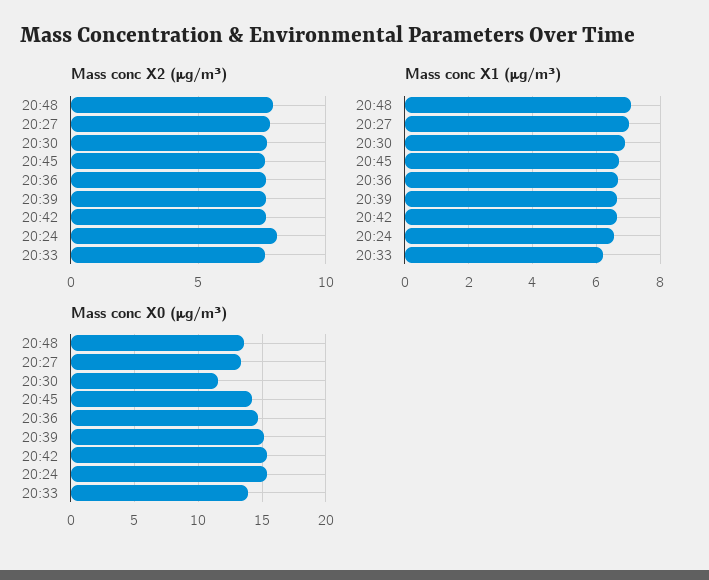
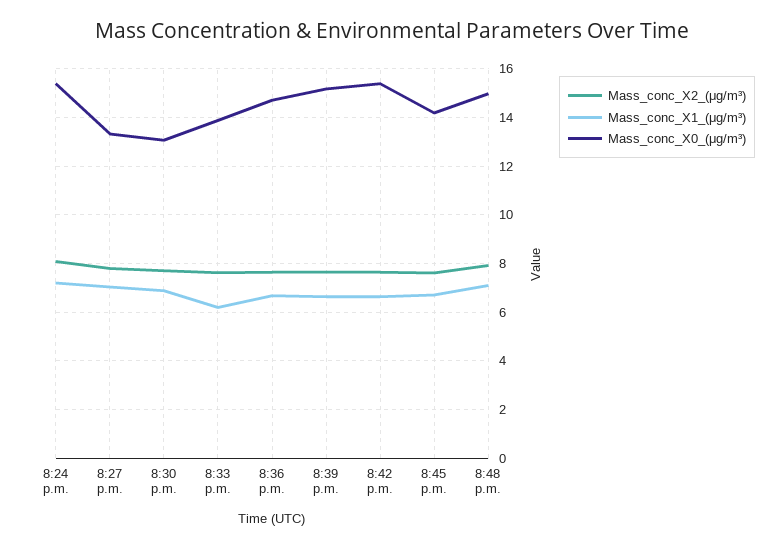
  {
    "Mass conc X2 (μg/m³)": {
      "20:48": 8,
      "20:27": 7.75,
      "20:30": 7.75,
      "20:45": 7.5,
      "20:36": 7.75,
      "20:39": 7.75,
      "20:42": 7.75,
      "20:24": 8,
      "20:33": 7.75
    },
    "Mass conc X1 (μg/m³)": {
      "20:48": 7.2,
      "20:27": 7,
      "20:30": 6.8,
      "20:45": 6.8,
      "20:36": 6.6,
      "20:39": 6.6,
      "20:42": 6.6,
-     "20:24": 6.6,
+     "20:24": 7.25,
      "20:33": 6.2
    },
    "Mass conc X0 (μg/m³)": {
-     "20:48": 13.5,
+     "20:48": 15,
      "20:27": 13.25,
-     "20:30": 11.5,
+     "20:30": 13,
      "20:45": 14.25,
      "20:36": 14.75,
      "20:39": 15.25,
      "20:42": 15.5,
      "20:24": 15.5,
      "20:33": 14
    }
  }

